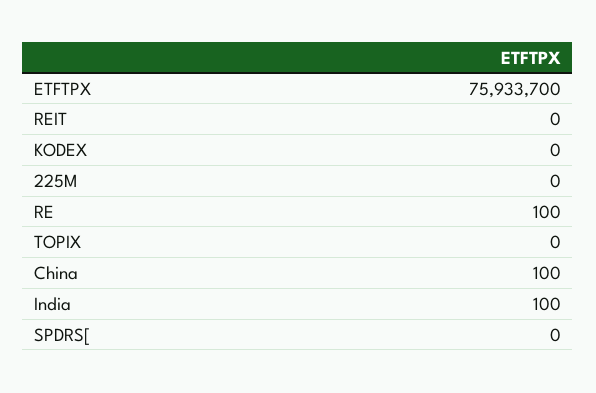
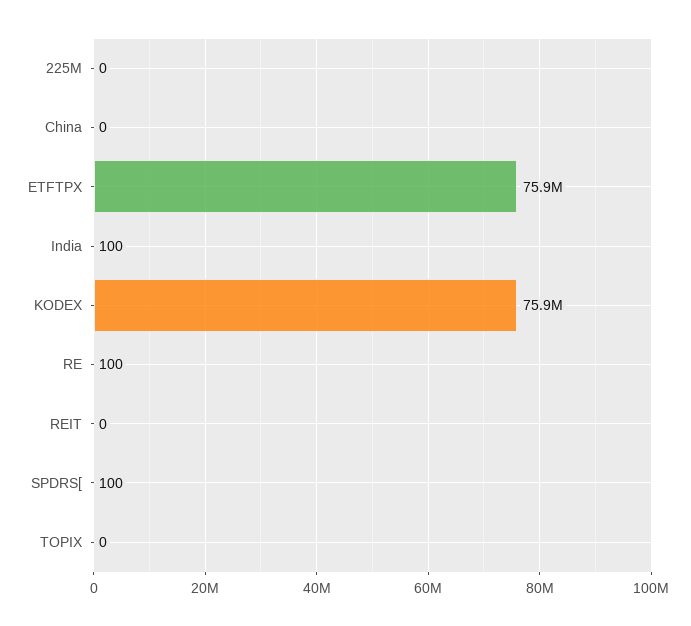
  {
    "ETFTPX": 75933700,
    "REIT": 0,
-   "KODEX": 0,
+   "KODEX": 75900000,
    "225M": 0,
    "RE": 100,
    "TOPIX": 0,
-   "China": 100,
+   "China": 0,
    "India": 100,
-   "SPDRS[": 0
+   "SPDRS[": 100
  }

